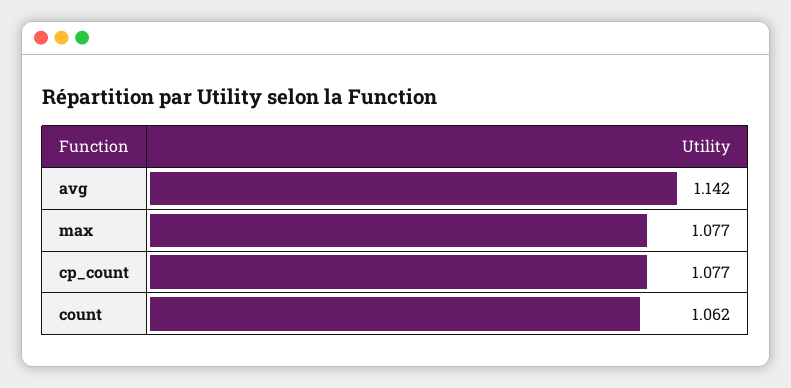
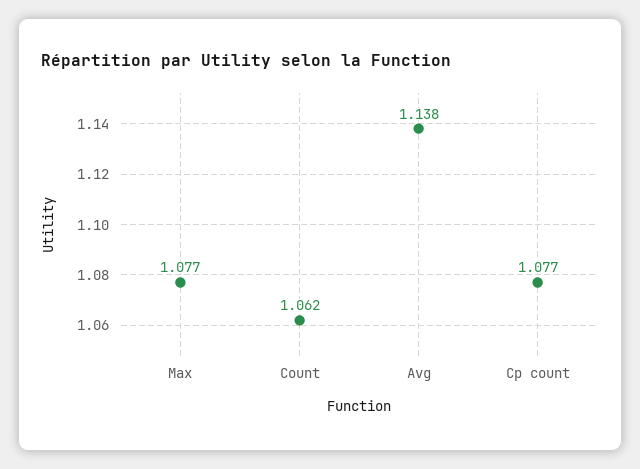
  {
-   "avg": 1.142,
+   "avg": 1.138,
    "max": 1.077,
    "cp_count": 1.077,
    "count": 1.062
  }

